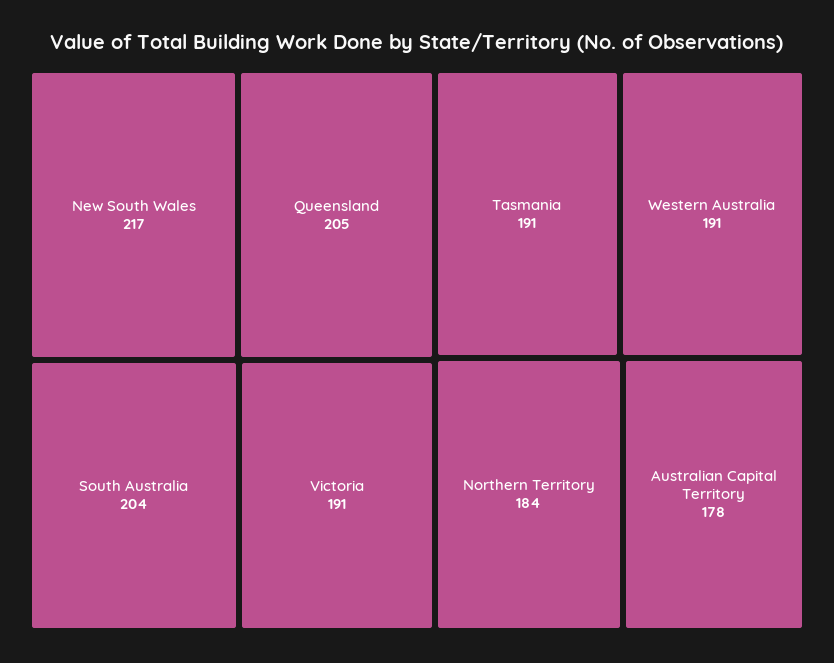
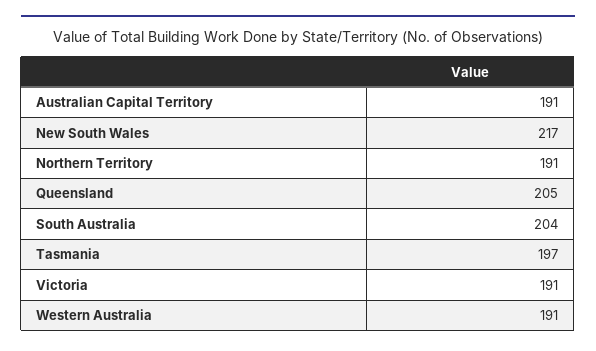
  {
    "New South Wales": 217,
    "Queensland": 205,
    "South Australia": 204,
    "Victoria": 191,
-   "Tasmania": 191,
+   "Tasmania": 197,
    "Western Australia": 191,
-   "Northern Territory": 184,
+   "Northern Territory": 191,
-   "Australian Capital Territory": 178
+   "Australian Capital Territory": 191
  }

